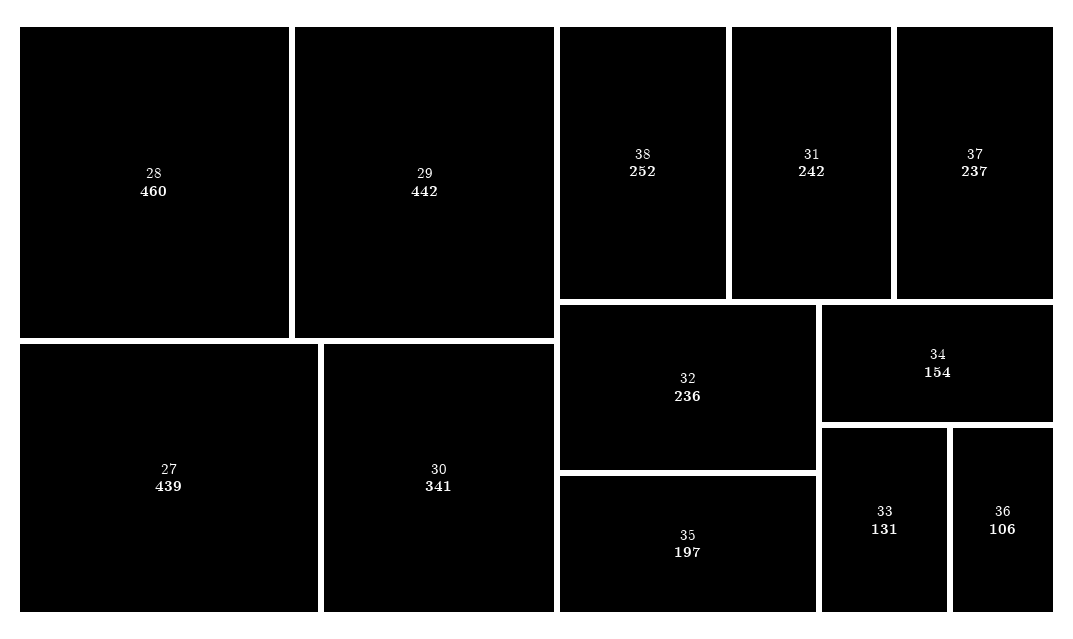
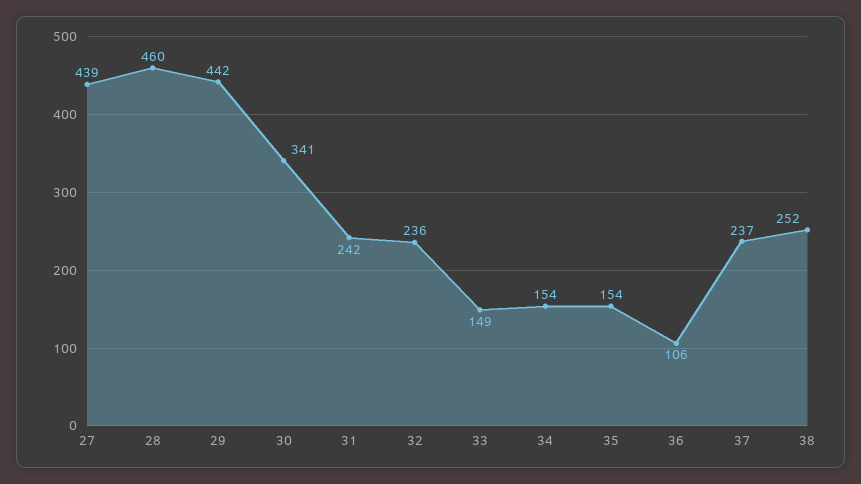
  {
    "28": 460,
    "29": 442,
    "27": 439,
    "30": 341,
    "38": 252,
    "31": 242,
    "37": 237,
    "32": 236,
-   "35": 197,
+   "35": 154,
    "34": 154,
-   "33": 131,
+   "33": 149,
    "36": 106
  }

